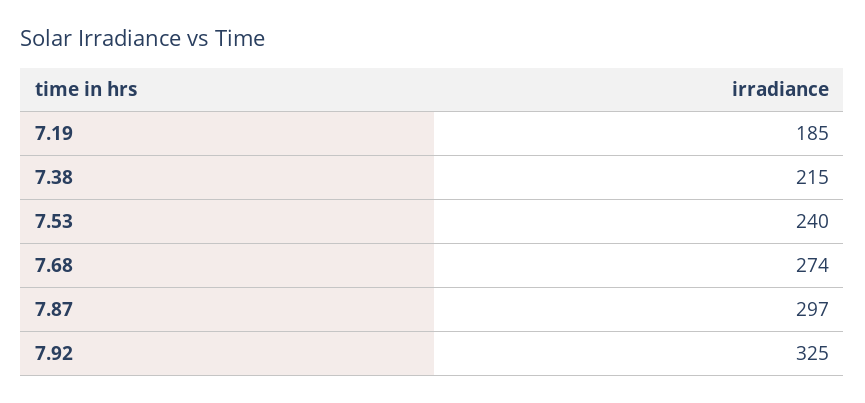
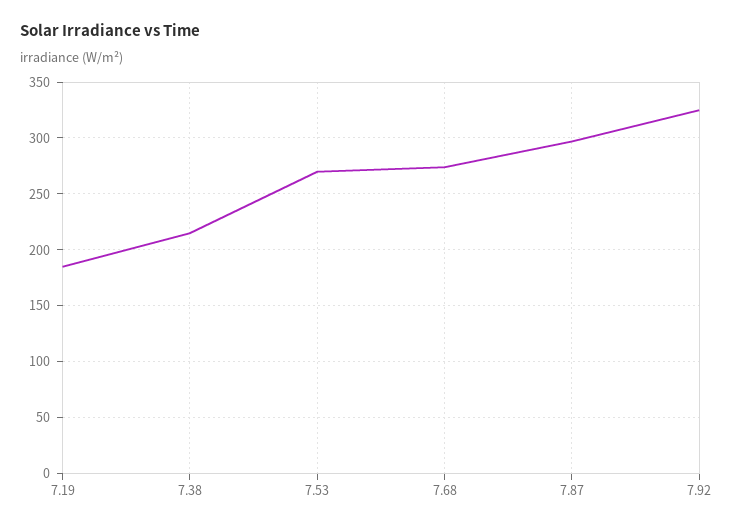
  {
    "7.19": 185,
    "7.38": 215,
-   "7.53": 240,
+   "7.53": 270,
    "7.68": 274,
    "7.87": 297,
    "7.92": 325
  }

